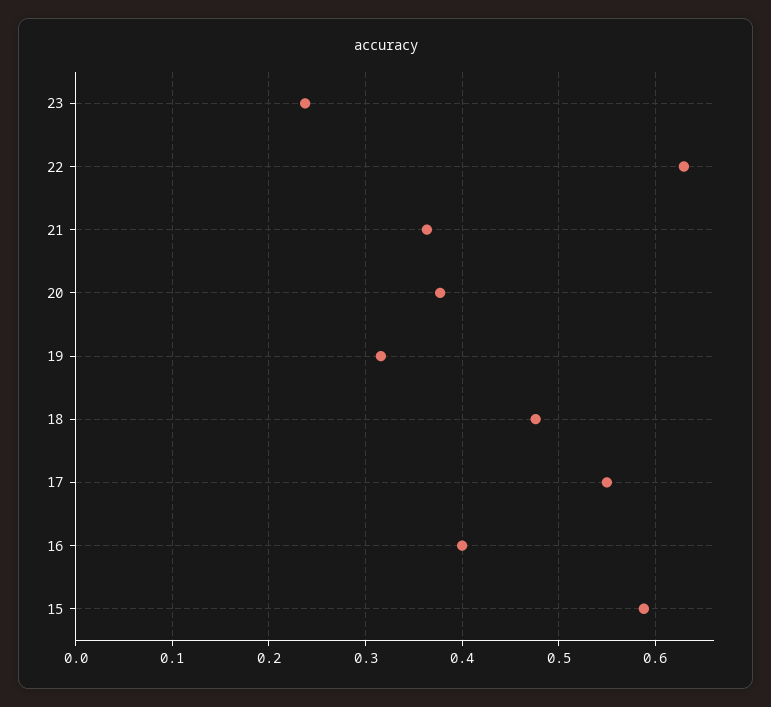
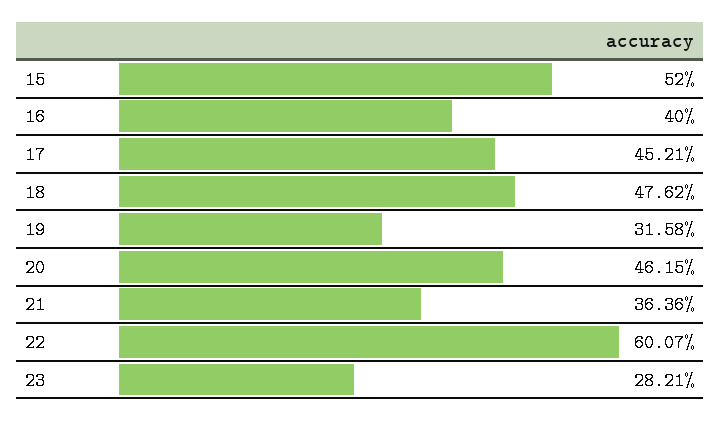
  {
-   "23": 0.24,
+   "23": 0.2821,
-   "22": 0.63,
+   "22": 0.6007,
    "21": 0.3636,
-   "20": 0.38,
+   "20": 0.4615,
    "19": 0.3158,
    "18": 0.4762,
-   "17": 0.55,
+   "17": 0.4521,
    "16": 0.4,
-   "15": 0.59
+   "15": 0.52
  }

